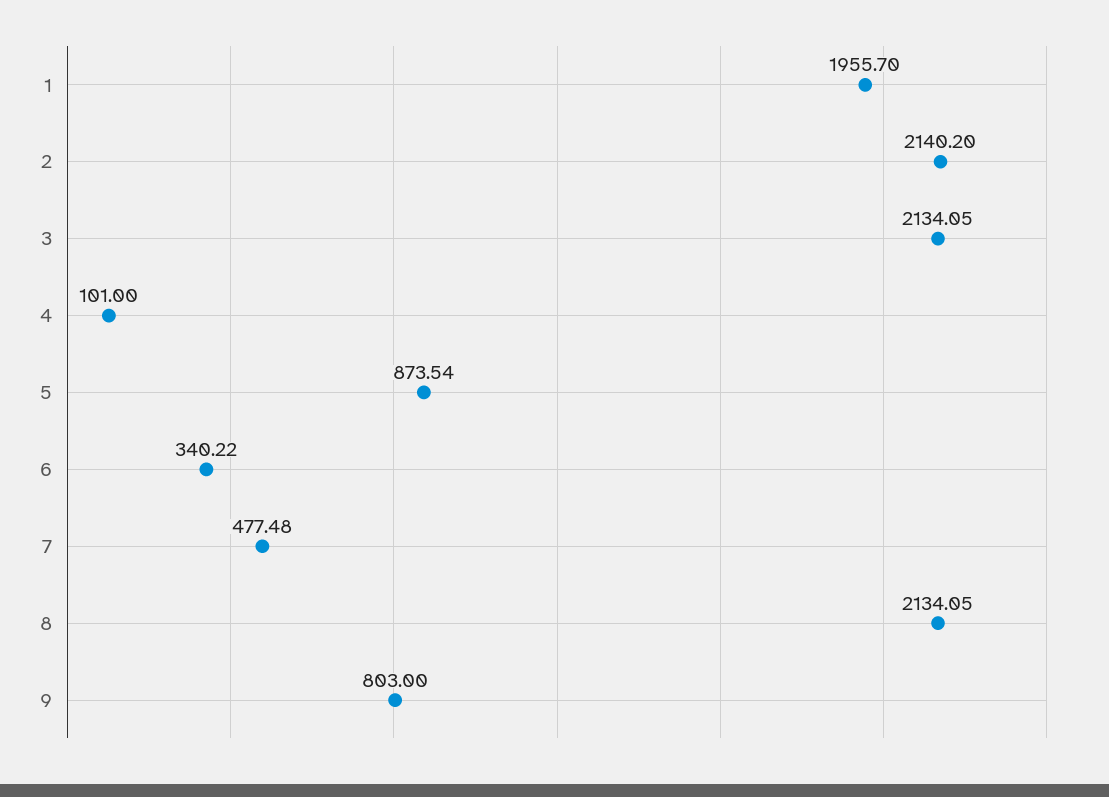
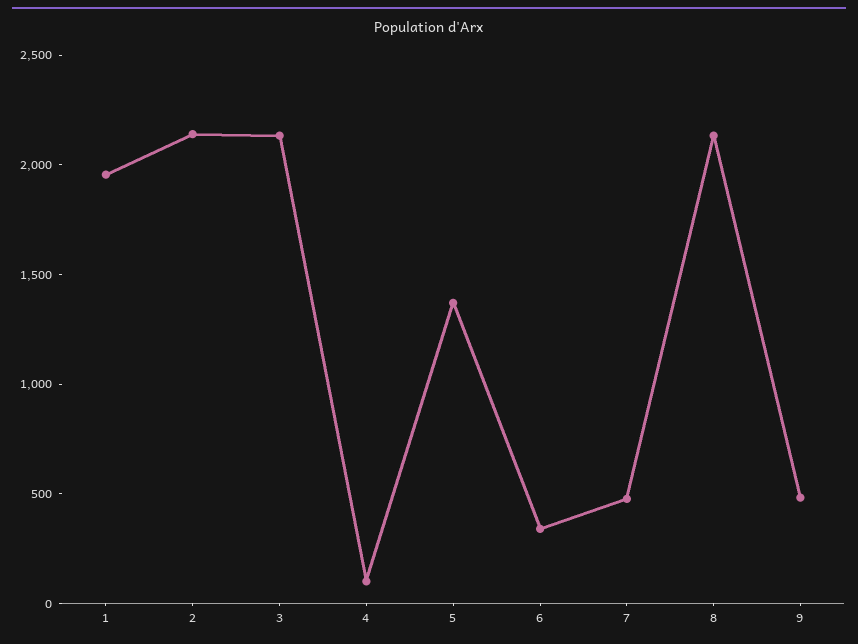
  {
    "1": 1955.7,
    "2": 2140.2,
    "3": 2134.05,
    "4": 101,
-   "5": 873.54,
+   "5": 1400,
    "6": 340.22,
    "7": 477.48,
    "8": 2134.05,
-   "9": 803
+   "9": 500
  }

